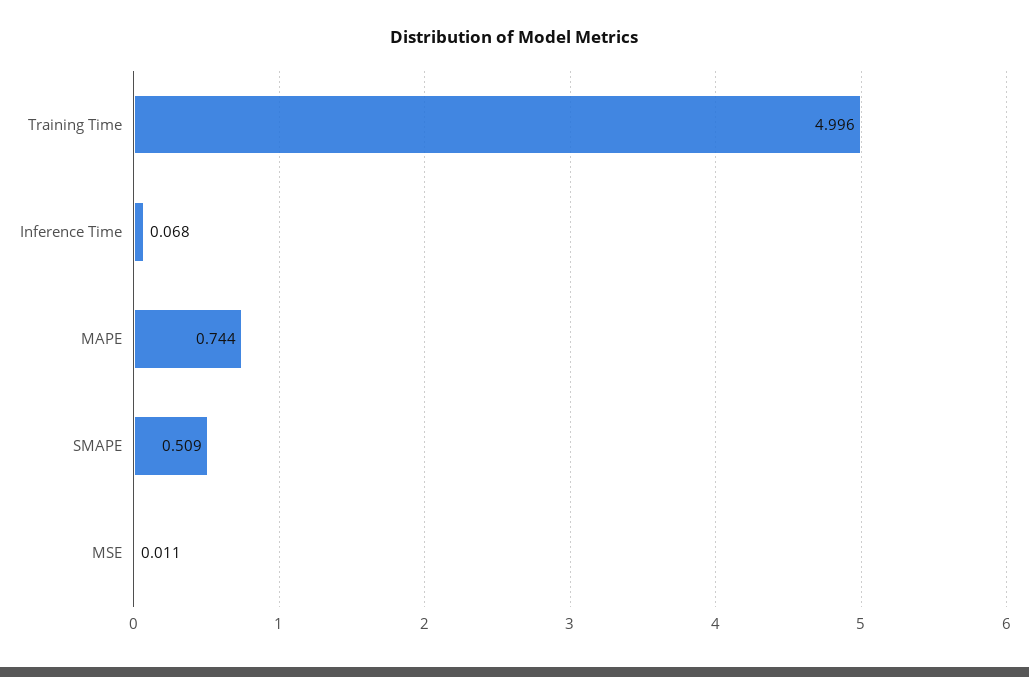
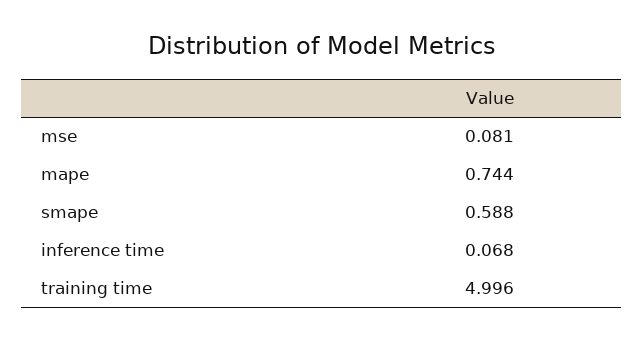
  {
    "Training Time": 4.996,
    "Inference Time": 0.068,
    "MAPE": 0.744,
-   "SMAPE": 0.509,
+   "SMAPE": 0.588,
-   "MSE": 0.011
+   "MSE": 0.081
  }

